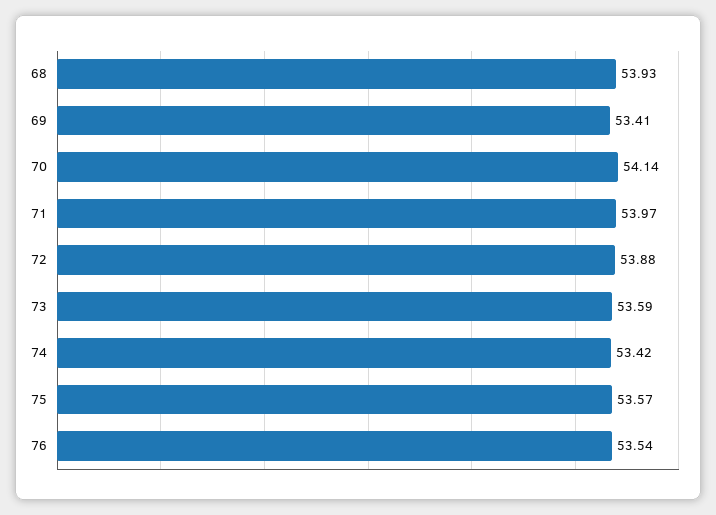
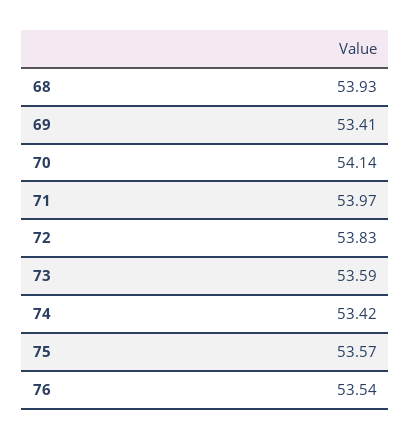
  {
    "68": 53.93,
    "69": 53.41,
    "70": 54.14,
    "71": 53.97,
-   "72": 53.88,
+   "72": 53.83,
    "73": 53.59,
    "74": 53.42,
    "75": 53.57,
    "76": 53.54
  }

